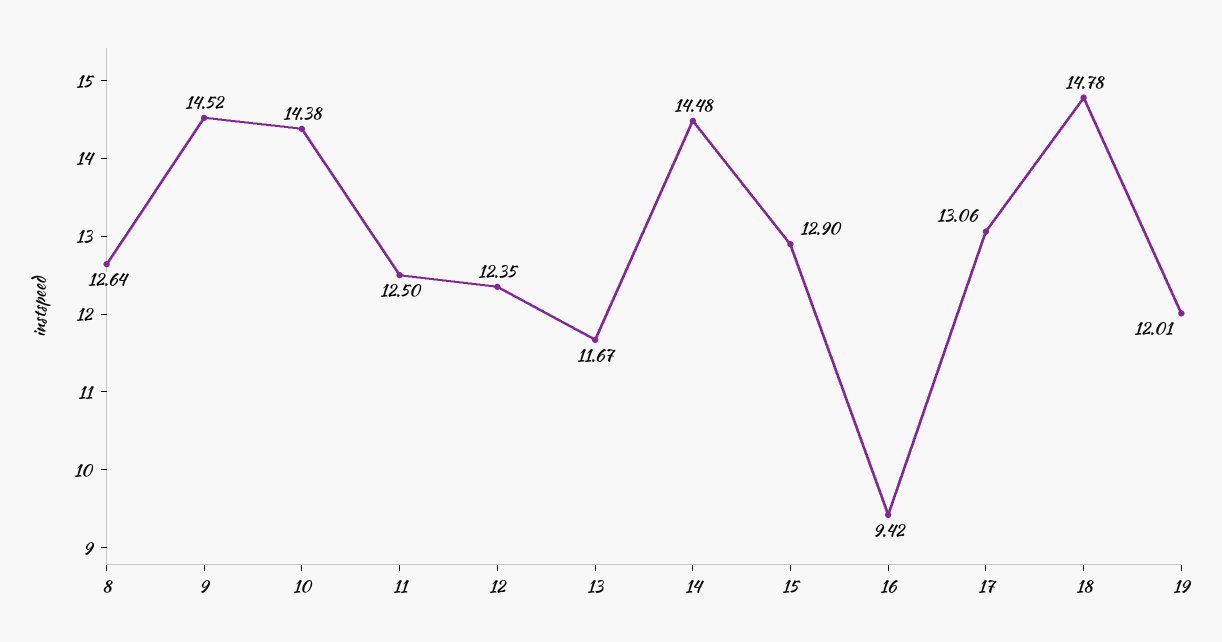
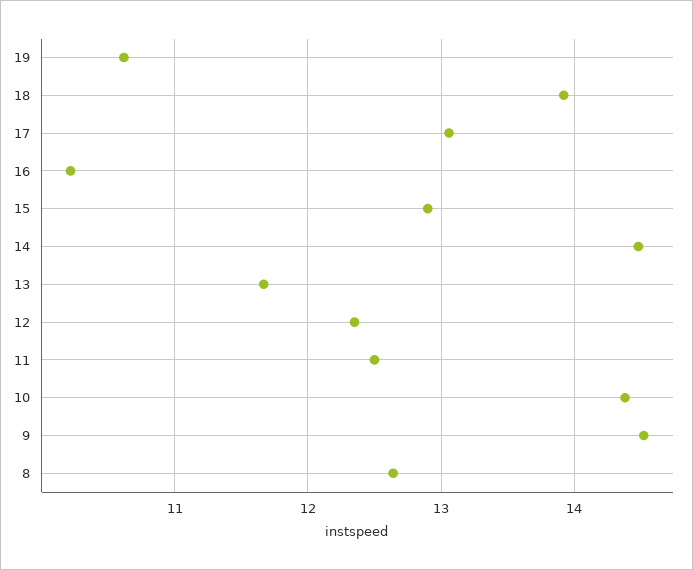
  {
    "8": 12.64,
    "9": 14.52,
    "10": 14.38,
    "11": 12.5,
    "12": 12.35,
    "13": 11.67,
    "14": 14.48,
    "15": 12.9,
-   "16": 9.42,
+   "16": 10.2,
    "17": 13.06,
-   "18": 14.78,
+   "18": 13.9,
-   "19": 12.01
+   "19": 10.6
  }

